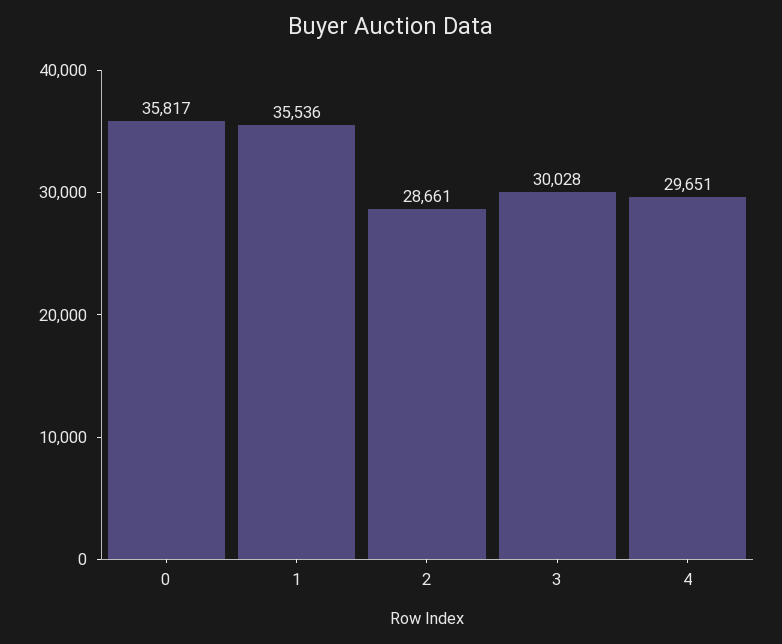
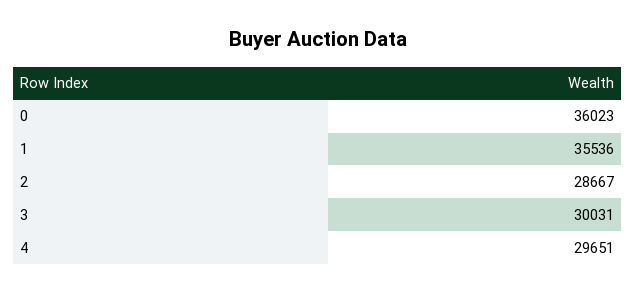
  {
-   "0": 35817,
+   "0": 36023,
    "1": 35536,
-   "2": 28661,
+   "2": 28667,
-   "3": 30028,
+   "3": 30031,
    "4": 29651
  }

